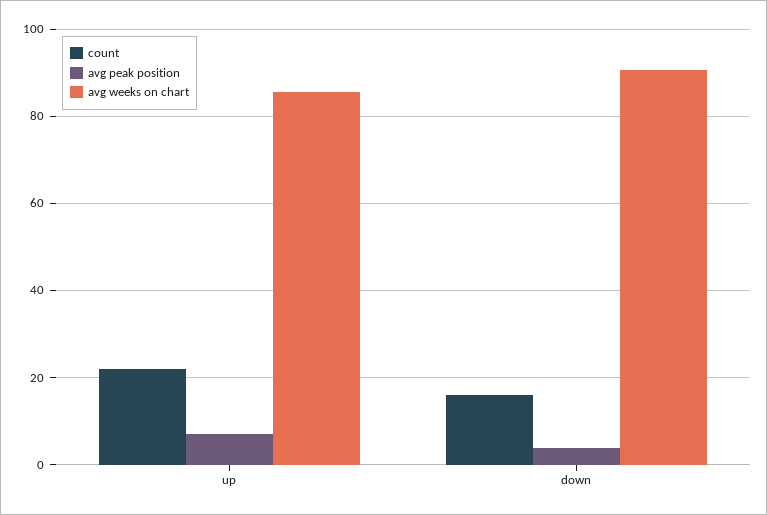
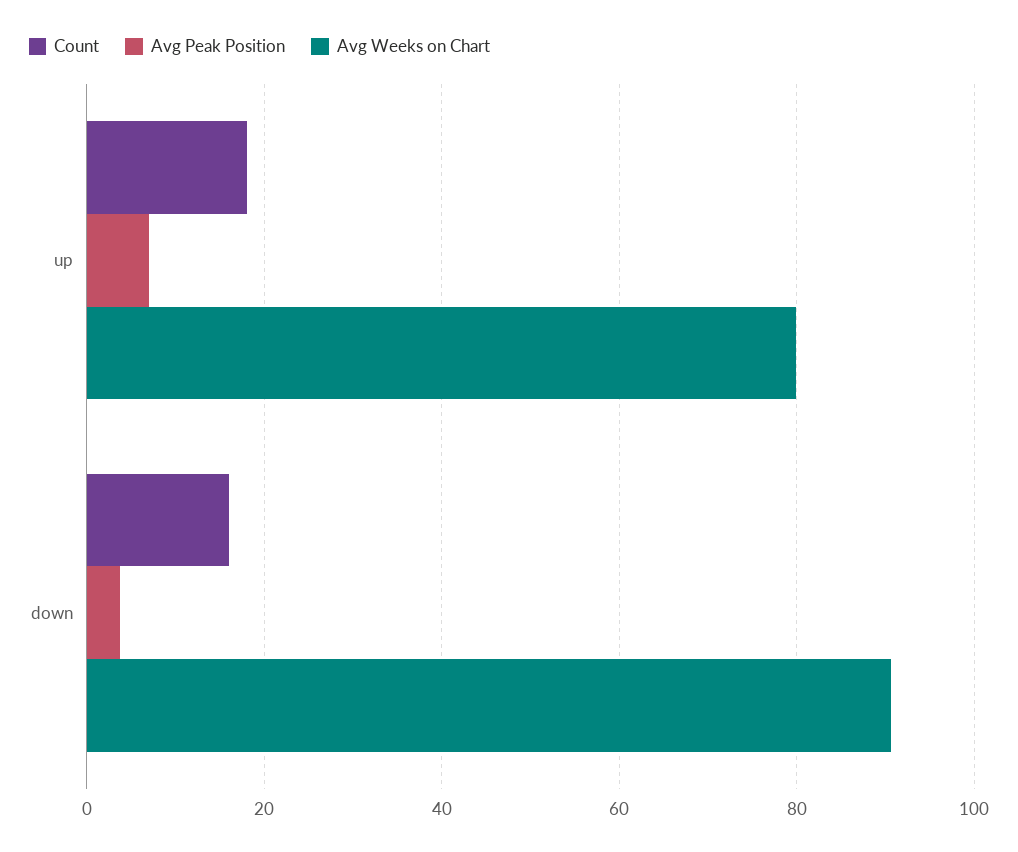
  {
    "count": {
-     "up": 22,
+     "up": 18,
      "down": 16
    },
    "avg peak position": {
      "up": 8,
      "down": 4
    },
    "avg weeks on chart": {
-     "up": 86,
+     "up": 80,
      "down": 90
    }
  }

